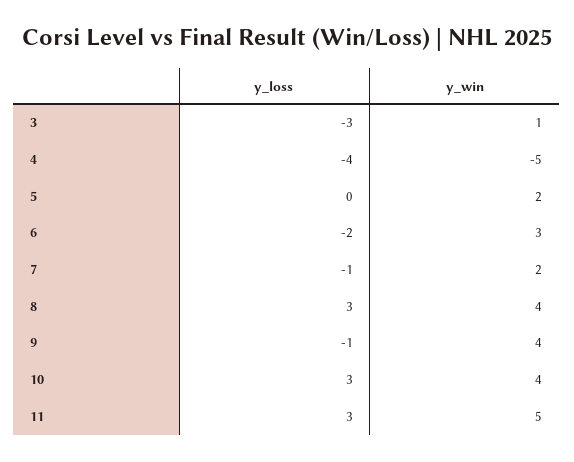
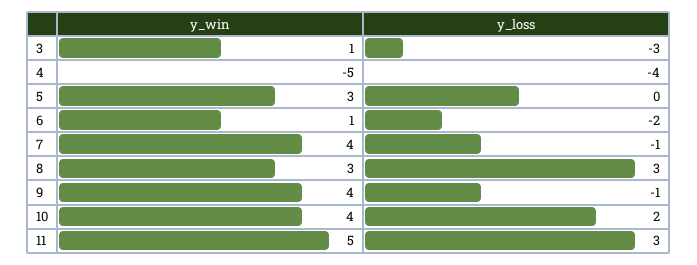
  {
    "y_loss": {
      "3": -3,
      "4": -4,
      "5": 0,
      "6": -2,
      "7": -1,
      "8": 3,
      "9": -1,
-     "10": 3,
+     "10": 2,
      "11": 3
    },
    "y_win": {
      "3": 1,
      "4": -5,
-     "5": 2,
+     "5": 3,
-     "6": 3,
+     "6": 1,
-     "7": 2,
+     "7": 4,
-     "8": 4,
+     "8": 3,
      "9": 4,
      "10": 4,
      "11": 5
    }
  }

